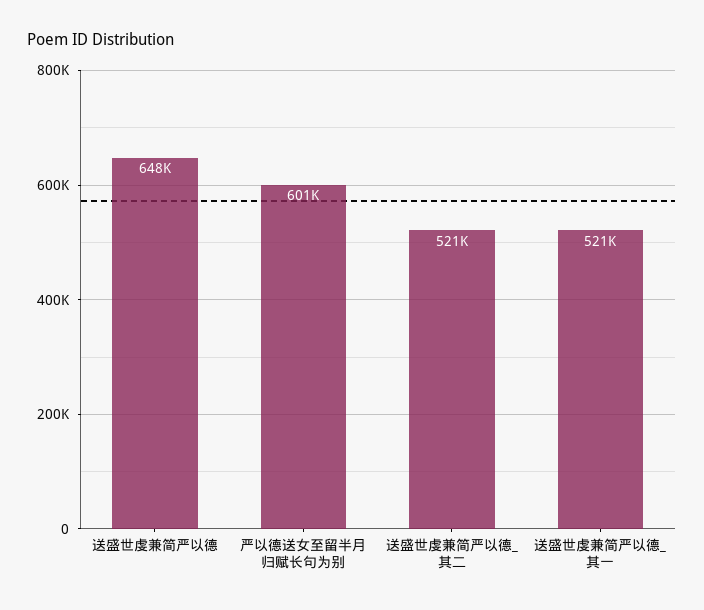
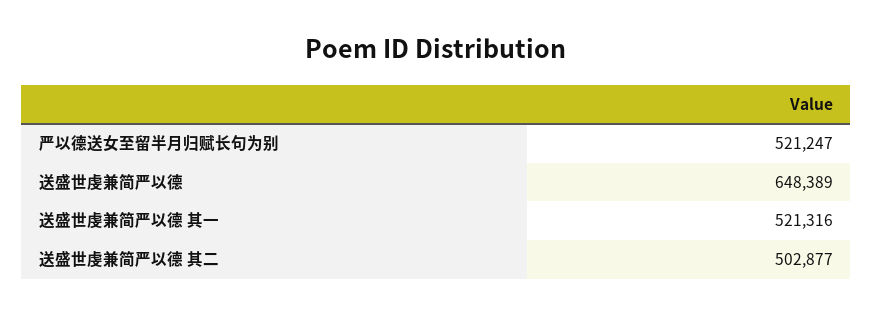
  {
    "送盛世虔兼简严以德": 648389,
-   "严以德送女至留半月归赋长句为别": 601000,
+   "严以德送女至留半月归赋长句为别": 521247,
-   "送盛世虔兼简严以德_其二": 521000,
+   "送盛世虔兼简严以德_其二": 502877,
    "送盛世虔兼简严以德_其一": 521316
  }

